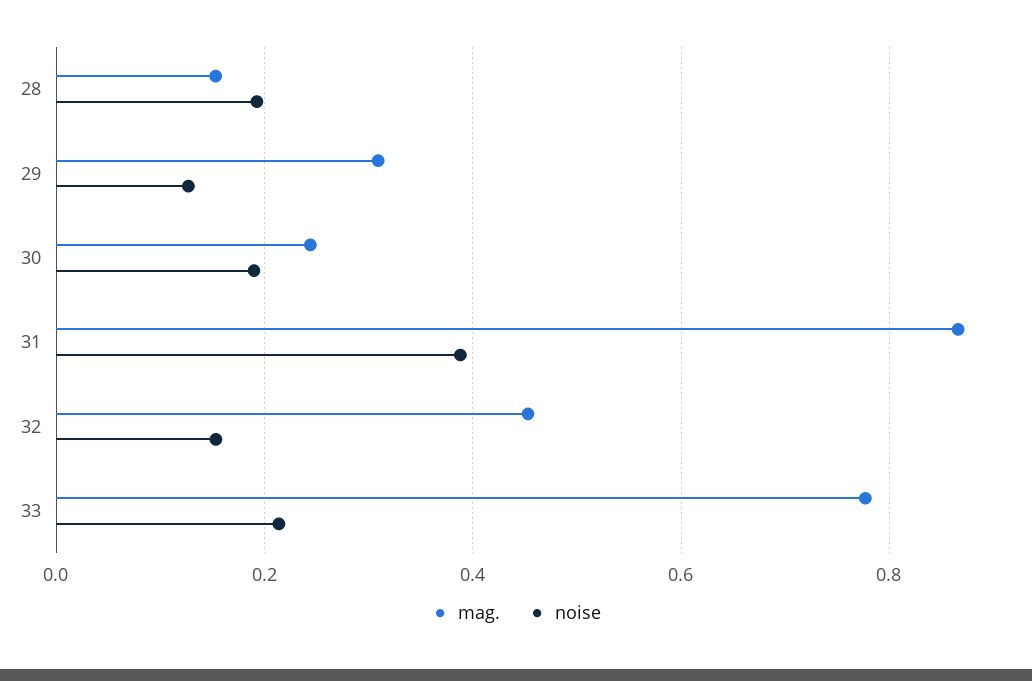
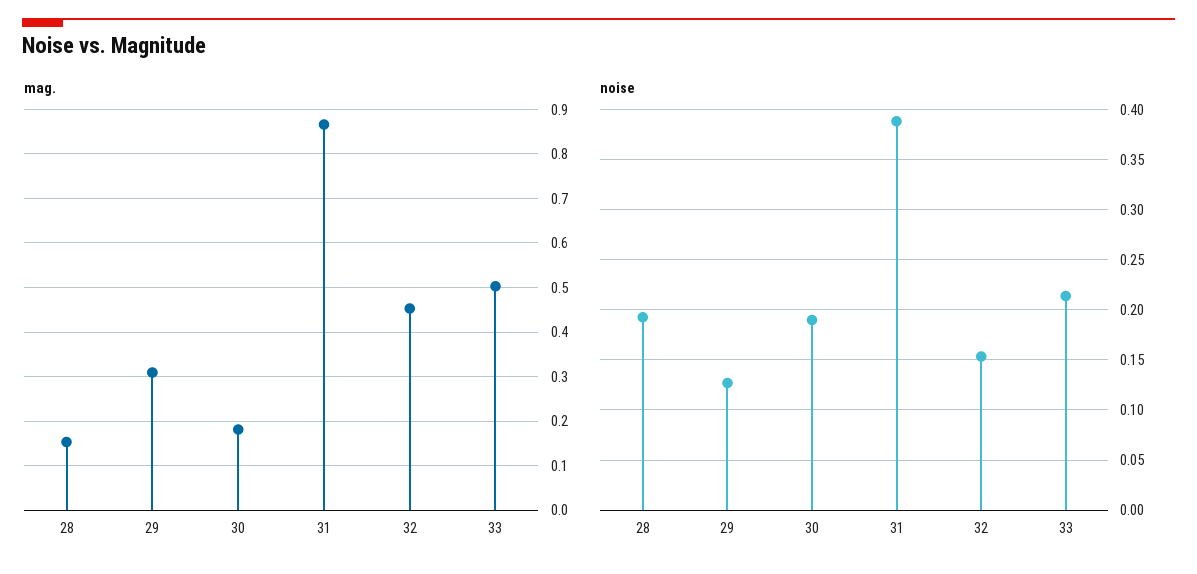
  {
    "mag.": {
      "28": 0.16,
      "29": 0.3,
-     "30": 0.24,
+     "30": 0.18,
      "31": 0.86,
      "32": 0.46,
-     "33": 0.78
+     "33": 0.5
    },
    "noise": {
      "28": 0.19,
      "29": 0.13,
      "30": 0.19,
      "31": 0.39,
      "32": 0.15,
      "33": 0.21
    }
  }

